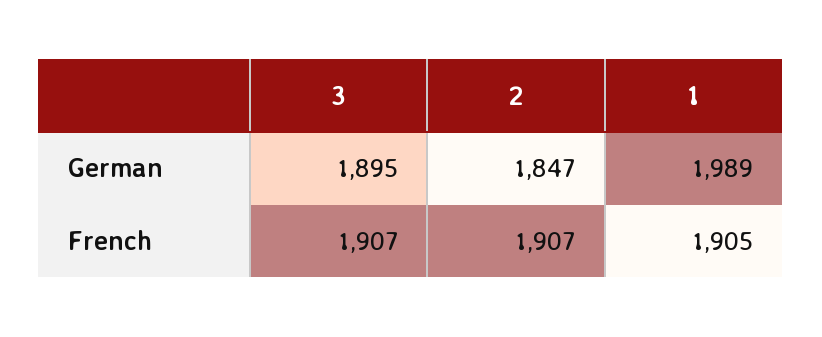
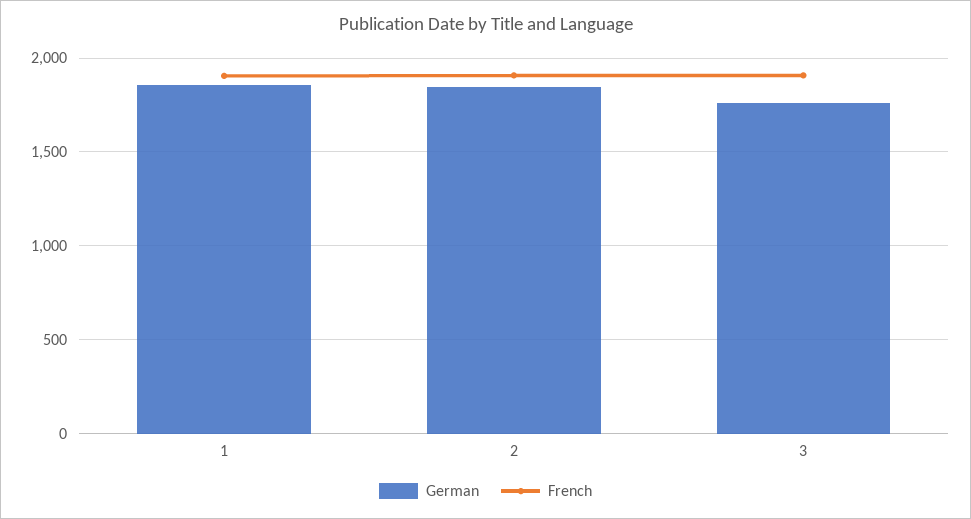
  {
    "German": {
-     "3": 1895,
+     "3": 1750,
      "2": 1847,
-     "1": 1989
+     "1": 1850
    },
    "French": {
      "3": 1907,
      "2": 1907,
      "1": 1905
    }
  }

